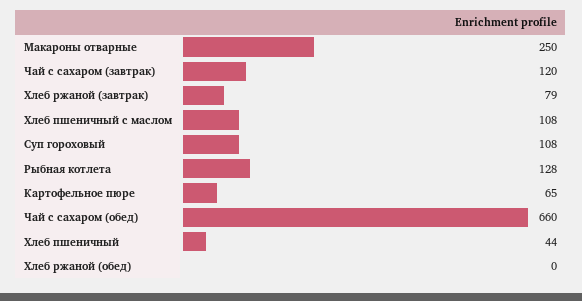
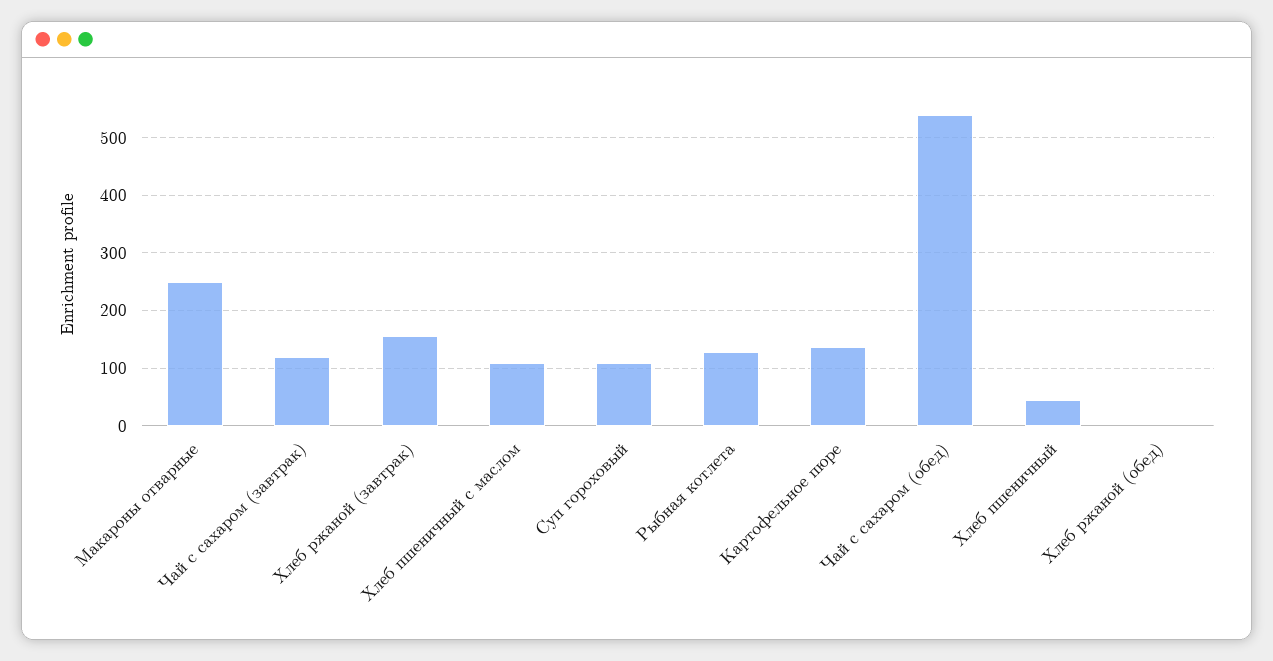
  {
    "Макароны отварные": 250,
    "Чай с сахаром (завтрак)": 120,
-   "Хлеб ржаной (завтрак)": 79,
+   "Хлеб ржаной (завтрак)": 160,
    "Хлеб пшеничный с маслом": 108,
    "Суп гороховый": 108,
    "Рыбная котлета": 128,
-   "Картофельное пюре": 65,
+   "Картофельное пюре": 140,
-   "Чай с сахаром (обед)": 660,
+   "Чай с сахаром (обед)": 540,
    "Хлеб пшеничный": 44,
    "Хлеб ржаной (обед)": 0
  }

